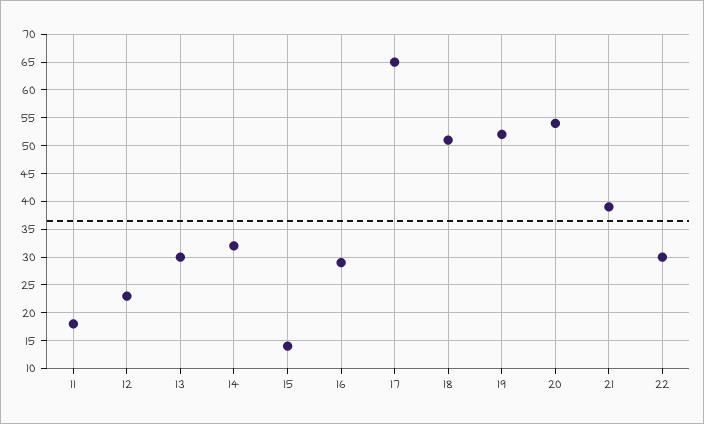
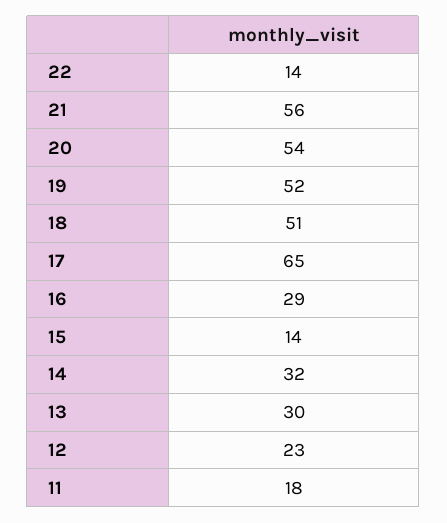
  {
    "11": 18,
    "12": 23,
    "13": 30,
    "14": 32,
    "15": 14,
    "16": 29,
    "17": 65,
    "18": 51,
    "19": 52,
    "20": 54,
-   "21": 40,
+   "21": 56,
-   "22": 30
+   "22": 14
  }

